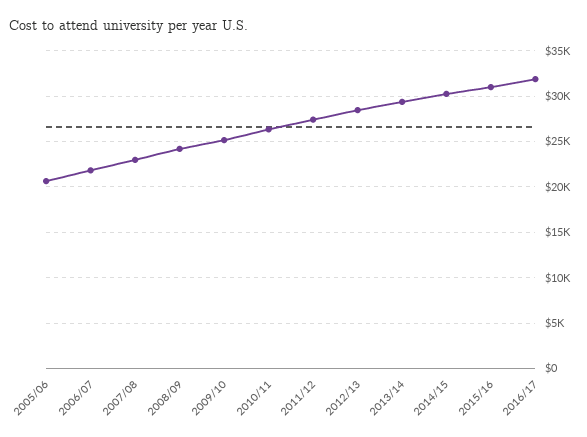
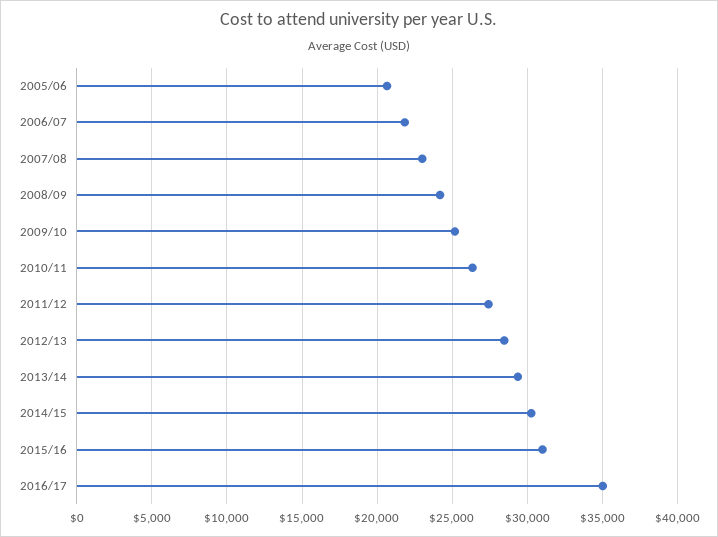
  {
    "2005/06": 20500,
    "2006/07": 22000,
    "2007/08": 23000,
    "2008/09": 24000,
    "2009/10": 25000,
    "2010/11": 26500,
    "2011/12": 27500,
    "2012/13": 28500,
    "2013/14": 29500,
    "2014/15": 30000,
    "2015/16": 31000,
-   "2016/17": 32000
+   "2016/17": 35000
  }

